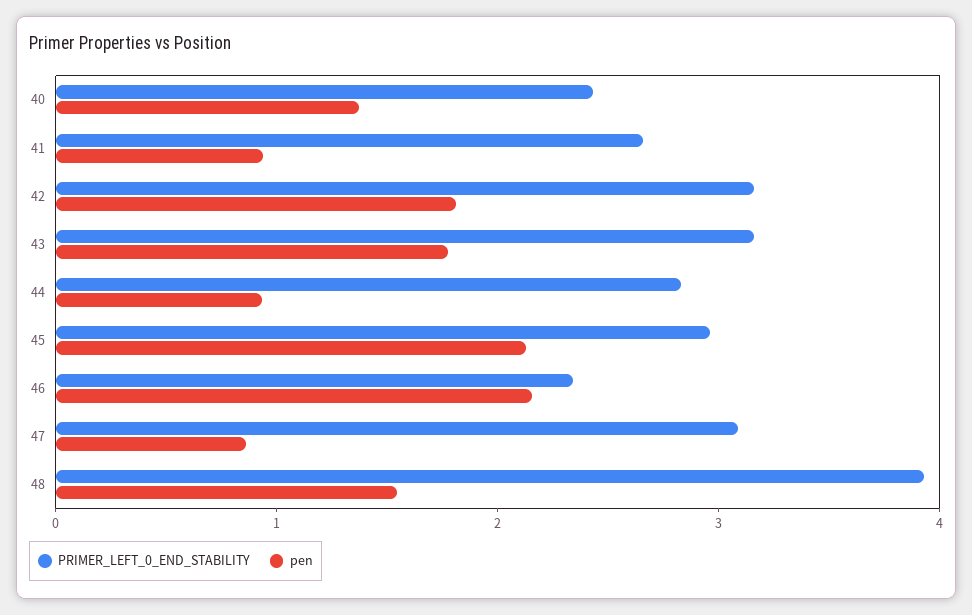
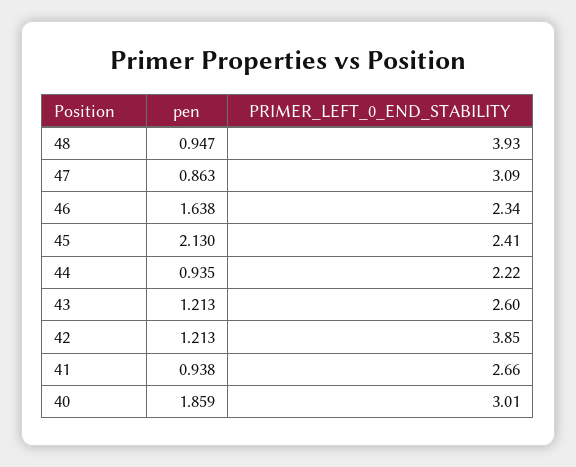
  {
    "PRIMER_LEFT_0_END_STABILITY": {
-     "40": 2.4,
+     "40": 3.01,
      "41": 2.66,
-     "42": 3.2,
+     "42": 3.85,
-     "43": 3.2,
+     "43": 2.6,
-     "44": 2.8,
+     "44": 2.22,
-     "45": 3,
+     "45": 2.41,
      "46": 2.34,
      "47": 3.09,
      "48": 3.93
    },
    "pen": {
-     "40": 1.4,
+     "40": 1.859,
      "41": 0.938,
-     "42": 1.8,
+     "42": 1.213,
-     "43": 1.8,
+     "43": 1.213,
      "44": 0.935,
      "45": 2.13,
-     "46": 2.2,
+     "46": 1.638,
      "47": 0.863,
-     "48": 1.6
+     "48": 0.947
    }
  }

